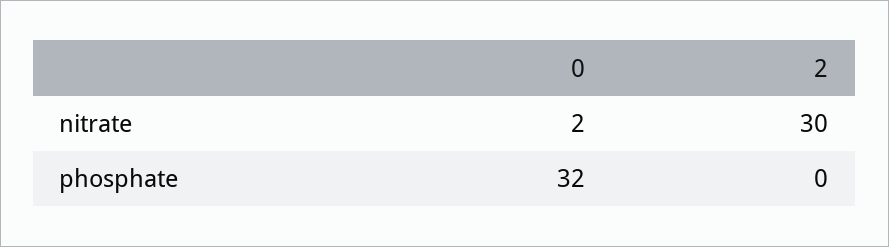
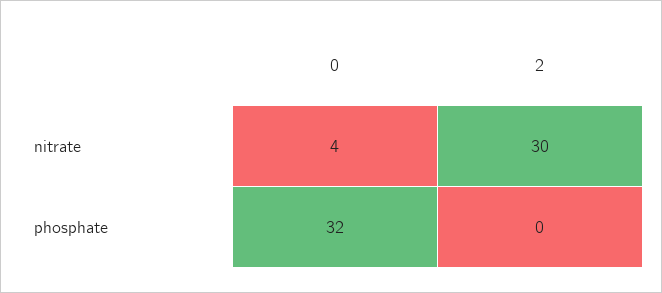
  {
    "0": {
-     "nitrate": 2,
+     "nitrate": 4,
      "phosphate": 32
    },
    "2": {
      "nitrate": 30,
      "phosphate": 0
    }
  }

